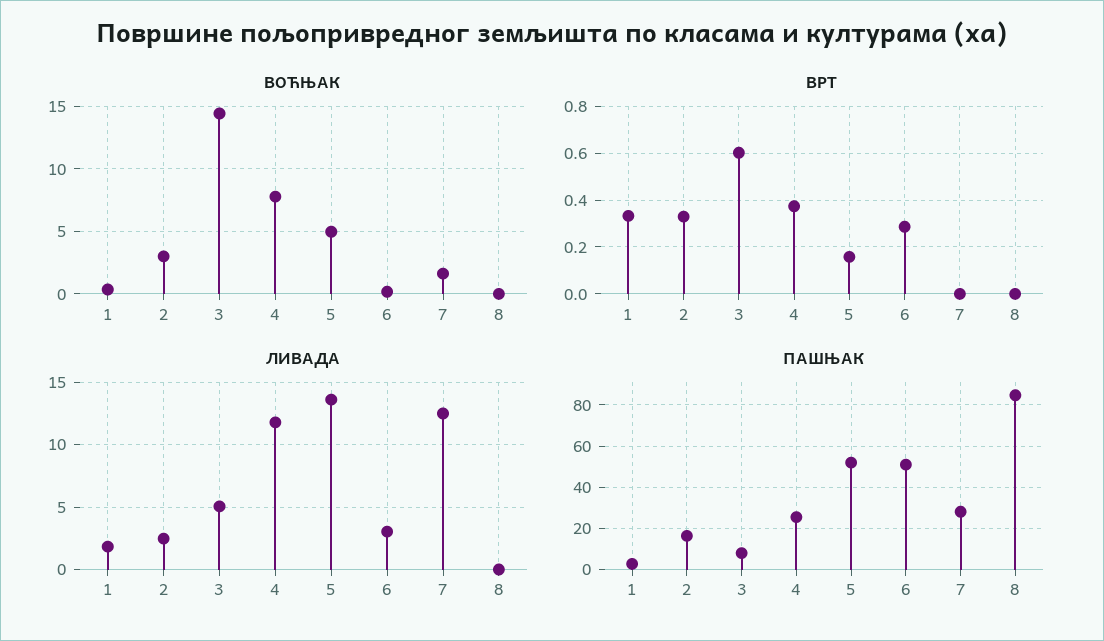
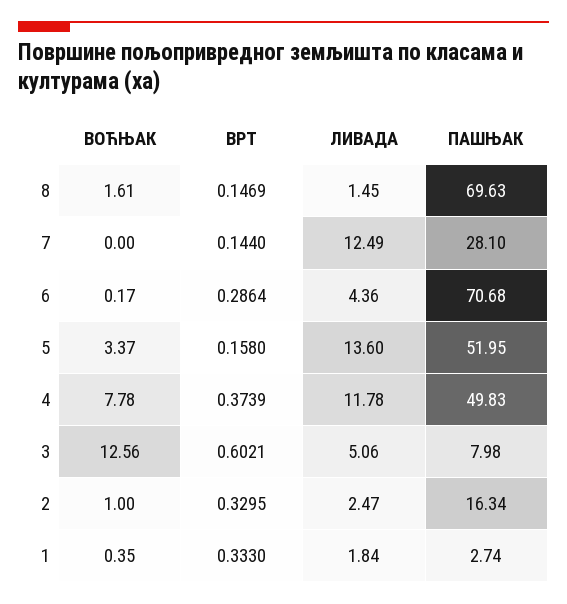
  {
    "ВОЋЊАК": {
      "1": 0.35,
-     "2": 3,
+     "2": 1,
-     "3": 14.5,
+     "3": 12.56,
      "4": 7.78,
-     "5": 5,
+     "5": 3.37,
      "6": 0.17,
-     "7": 1.5,
+     "7": 0,
-     "8": 0
+     "8": 1.61
    },
    "ВРТ": {
      "1": 0.333,
      "2": 0.3295,
      "3": 0.6021,
      "4": 0.3739,
      "5": 0.158,
      "6": 0.2864,
-     "7": 0,
+     "7": 0.144,
-     "8": 0
+     "8": 0.1469
    },
    "ЛИВАДА": {
      "1": 1.84,
      "2": 2.47,
      "3": 5.06,
      "4": 11.78,
      "5": 13.6,
-     "6": 3,
+     "6": 4.36,
      "7": 12.49,
-     "8": 0
+     "8": 1.45
    },
    "ПАШЊАК": {
      "1": 2.74,
      "2": 16.34,
      "3": 7.98,
-     "4": 25,
+     "4": 49.83,
      "5": 51.95,
-     "6": 50,
+     "6": 70.68,
      "7": 28.1,
-     "8": 85
+     "8": 69.63
    }
  }

